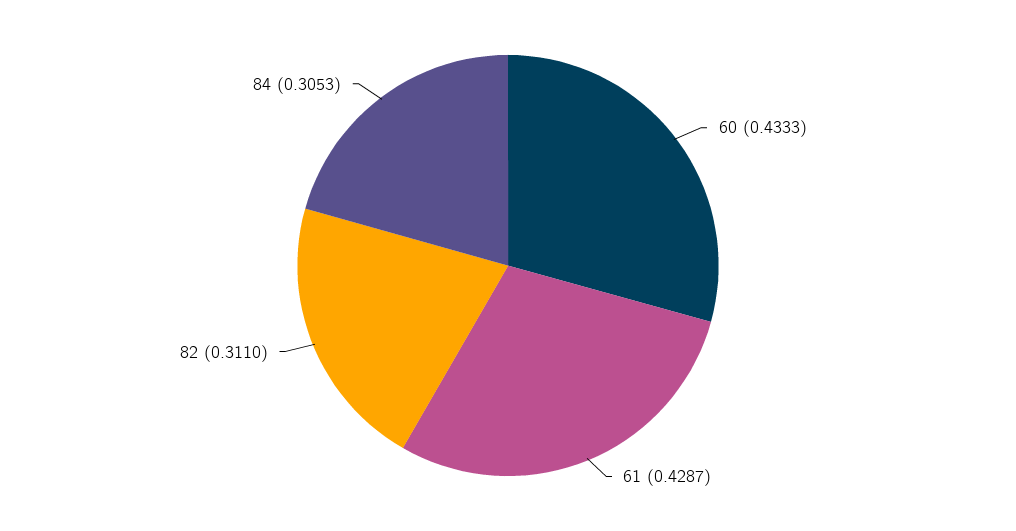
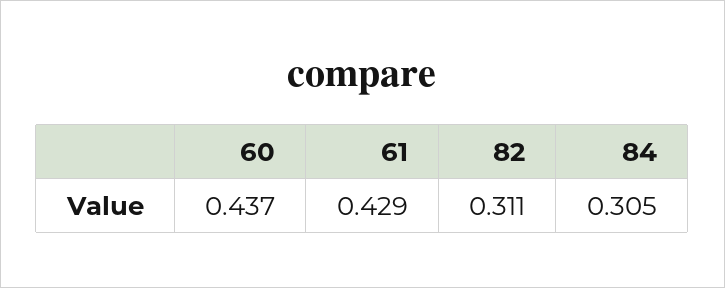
  {
-   "60": 0.4333,
+   "60": 0.437,
    "61": 0.4287,
    "82": 0.311,
    "84": 0.3053
  }

